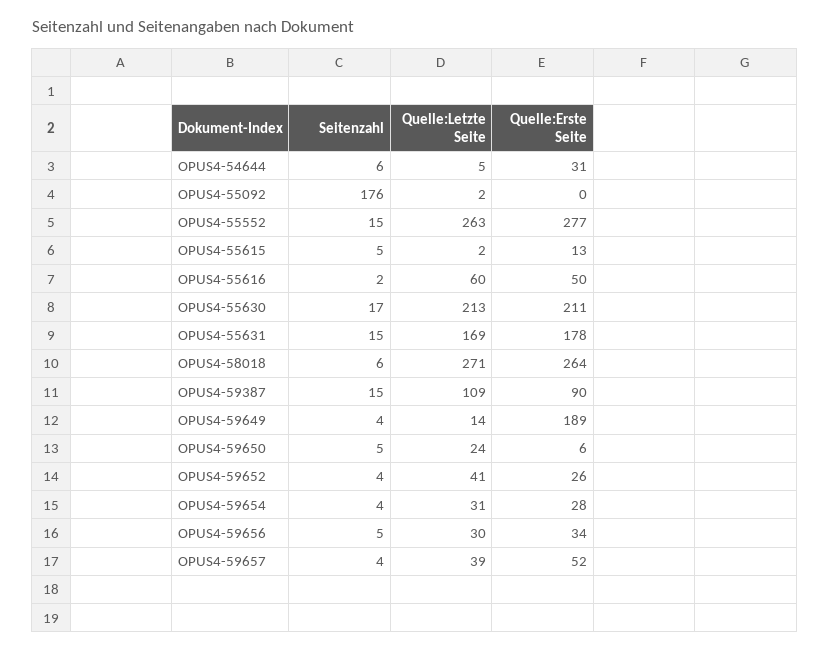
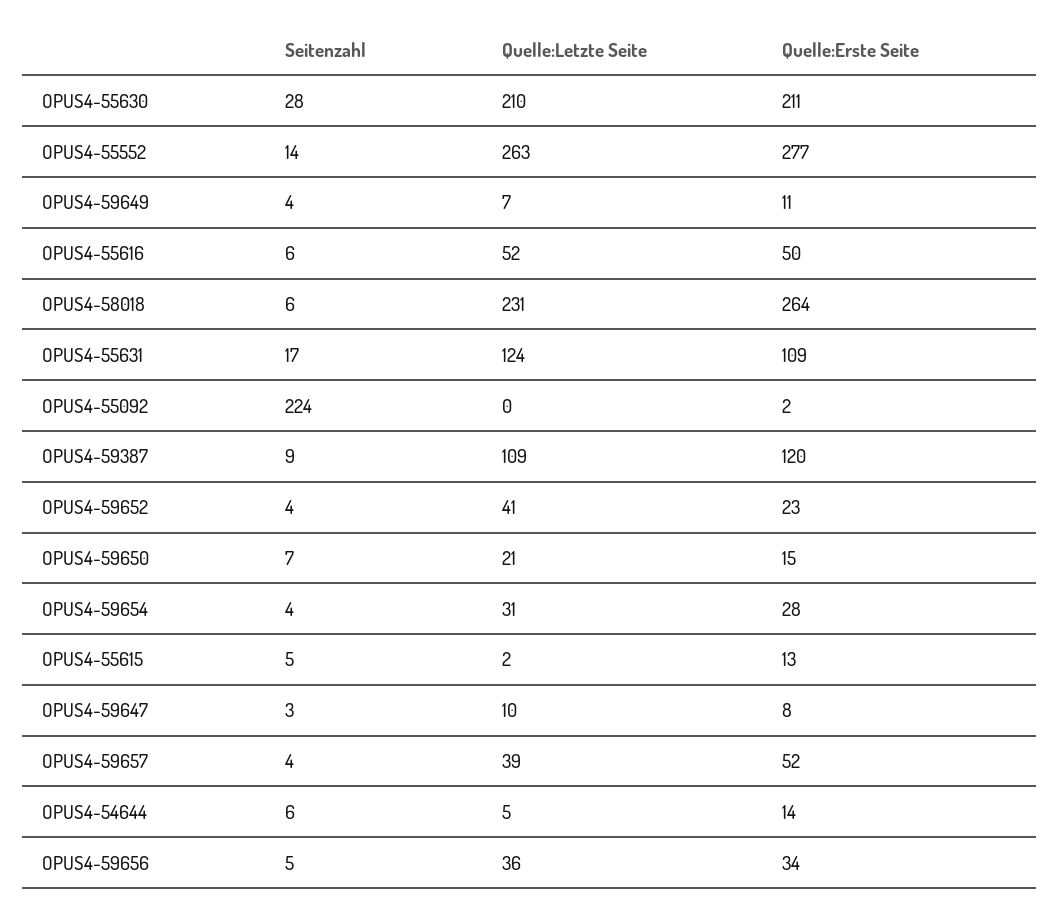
  {
    "Seitenzahl": {
      "OPUS4-54644": 6,
-     "OPUS4-55092": 176,
+     "OPUS4-55092": 224,
-     "OPUS4-55552": 15,
+     "OPUS4-55552": 14,
      "OPUS4-55615": 5,
-     "OPUS4-55616": 2,
+     "OPUS4-55616": 6,
-     "OPUS4-55630": 17,
+     "OPUS4-55630": 28,
-     "OPUS4-55631": 15,
+     "OPUS4-55631": 17,
      "OPUS4-58018": 6,
-     "OPUS4-59387": 15,
+     "OPUS4-59387": 9,
      "OPUS4-59649": 4,
-     "OPUS4-59650": 5,
+     "OPUS4-59650": 7,
      "OPUS4-59652": 4,
      "OPUS4-59654": 4,
      "OPUS4-59656": 5,
-     "OPUS4-59657": 4
+     "OPUS4-59657": 4,
+     "OPUS4-59647": 3
    },
    "Quelle:Letzte Seite": {
      "OPUS4-54644": 5,
-     "OPUS4-55092": 2,
+     "OPUS4-55092": 0,
      "OPUS4-55552": 263,
      "OPUS4-55615": 2,
-     "OPUS4-55616": 60,
+     "OPUS4-55616": 52,
-     "OPUS4-55630": 213,
+     "OPUS4-55630": 210,
-     "OPUS4-55631": 169,
+     "OPUS4-55631": 124,
-     "OPUS4-58018": 271,
+     "OPUS4-58018": 231,
      "OPUS4-59387": 109,
-     "OPUS4-59649": 14,
+     "OPUS4-59649": 7,
-     "OPUS4-59650": 24,
+     "OPUS4-59650": 21,
      "OPUS4-59652": 41,
      "OPUS4-59654": 31,
-     "OPUS4-59656": 30,
+     "OPUS4-59656": 36,
-     "OPUS4-59657": 39
+     "OPUS4-59657": 39,
+     "OPUS4-59647": 10
    },
    "Quelle:Erste Seite": {
-     "OPUS4-54644": 31,
+     "OPUS4-54644": 14,
-     "OPUS4-55092": 0,
+     "OPUS4-55092": 2,
      "OPUS4-55552": 277,
      "OPUS4-55615": 13,
      "OPUS4-55616": 50,
      "OPUS4-55630": 211,
-     "OPUS4-55631": 178,
+     "OPUS4-55631": 109,
      "OPUS4-58018": 264,
-     "OPUS4-59387": 90,
+     "OPUS4-59387": 120,
-     "OPUS4-59649": 189,
+     "OPUS4-59649": 11,
-     "OPUS4-59650": 6,
+     "OPUS4-59650": 15,
-     "OPUS4-59652": 26,
+     "OPUS4-59652": 23,
      "OPUS4-59654": 28,
      "OPUS4-59656": 34,
-     "OPUS4-59657": 52
+     "OPUS4-59657": 52,
+     "OPUS4-59647": 8
    }
  }

